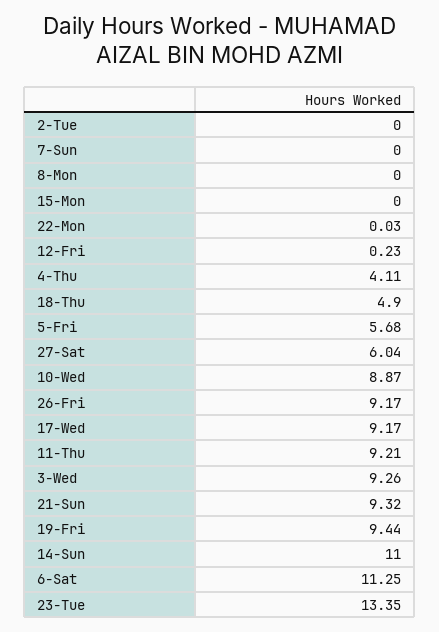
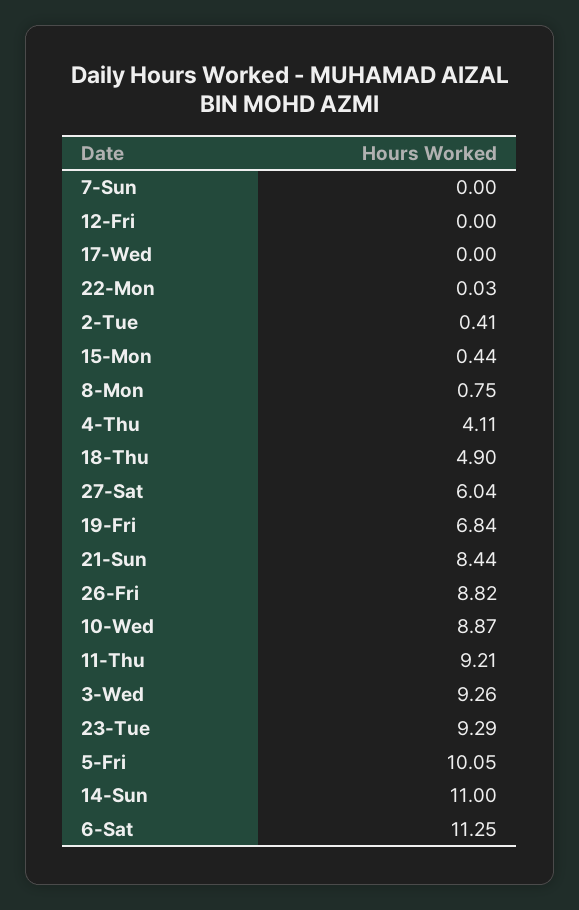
  {
-   "2-Tue": 0,
+   "2-Tue": 0.41,
    "7-Sun": 0,
-   "8-Mon": 0,
+   "8-Mon": 0.75,
-   "15-Mon": 0,
+   "15-Mon": 0.44,
    "22-Mon": 0.03,
-   "12-Fri": 0.23,
+   "12-Fri": 0,
    "4-Thu": 4.11,
    "18-Thu": 4.9,
-   "5-Fri": 5.68,
+   "5-Fri": 10.05,
    "27-Sat": 6.04,
    "10-Wed": 8.87,
-   "26-Fri": 9.17,
+   "26-Fri": 8.82,
-   "17-Wed": 9.17,
+   "17-Wed": 0,
    "11-Thu": 9.21,
    "3-Wed": 9.26,
-   "21-Sun": 9.32,
+   "21-Sun": 8.44,
-   "19-Fri": 9.44,
+   "19-Fri": 6.84,
    "14-Sun": 11,
    "6-Sat": 11.25,
-   "23-Tue": 13.35
+   "23-Tue": 9.29
  }

